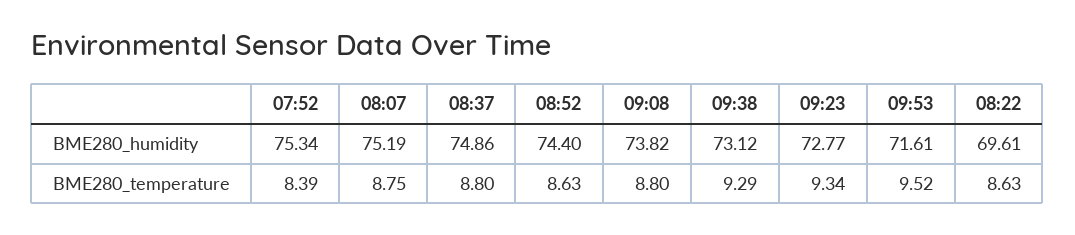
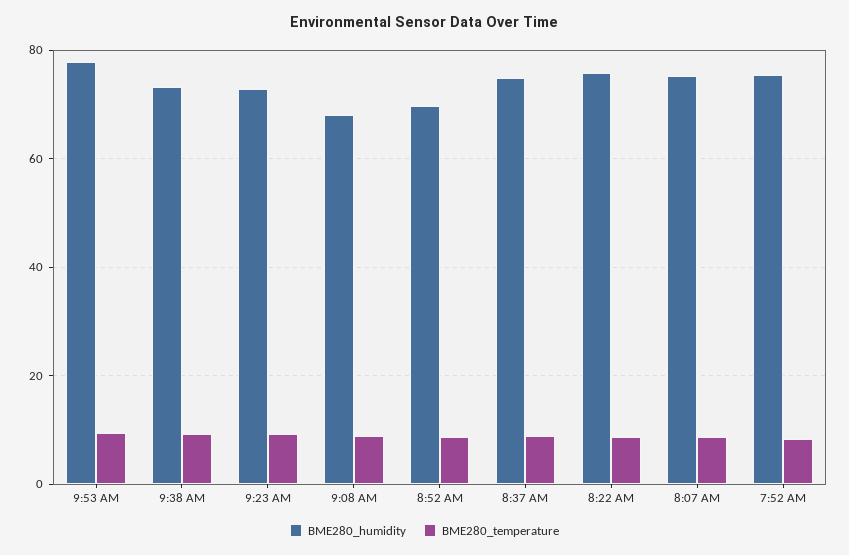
  {
    "BME280_humidity": {
      "07:52": 75.34,
      "08:07": 75.19,
      "08:37": 74.86,
-     "08:52": 74.4,
+     "08:52": 70,
-     "09:08": 73.82,
+     "09:08": 68,
      "09:38": 73.12,
      "09:23": 72.77,
-     "09:53": 71.61,
+     "09:53": 78,
-     "08:22": 69.61
+     "08:22": 76
    },
    "BME280_temperature": {
      "07:52": 8.39,
      "08:07": 8.75,
      "08:37": 8.8,
      "08:52": 8.63,
      "09:08": 8.8,
      "09:38": 9.29,
      "09:23": 9.34,
      "09:53": 9.52,
      "08:22": 8.63
    }
  }

